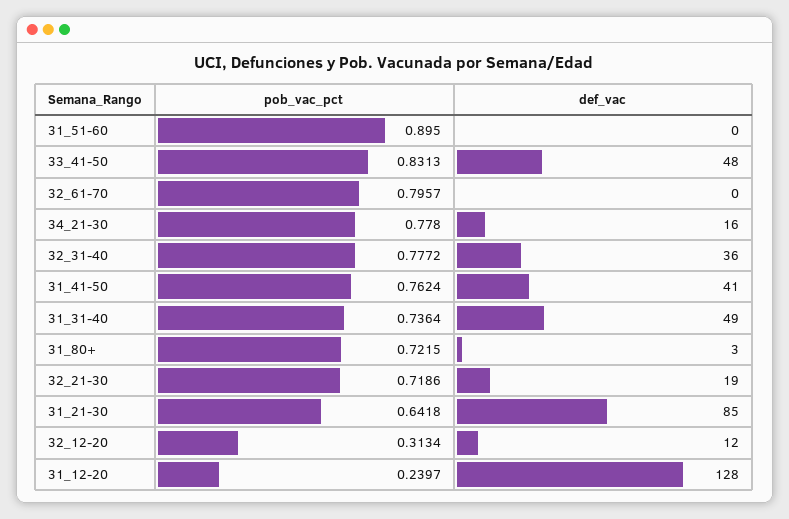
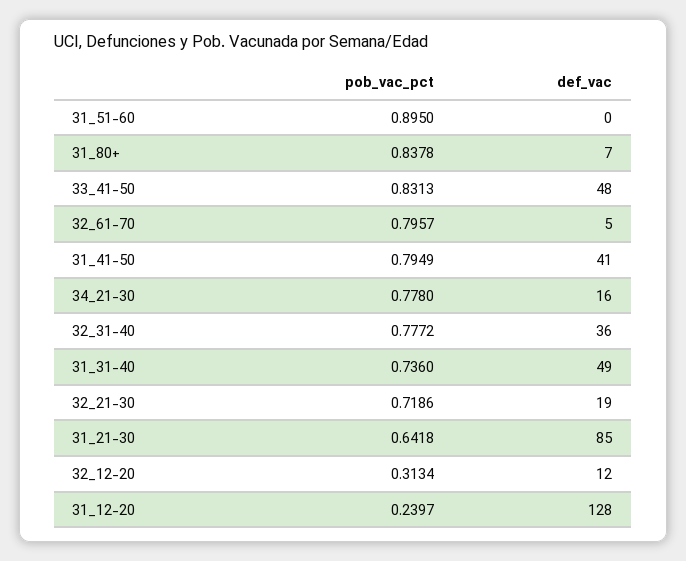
  {
    "pob_vac_pct": {
      "31_51-60": 0.895,
      "33_41-50": 0.8313,
      "32_61-70": 0.7957,
      "34_21-30": 0.778,
      "32_31-40": 0.7772,
-     "31_41-50": 0.7624,
+     "31_41-50": 0.7949,
-     "31_31-40": 0.7364,
+     "31_31-40": 0.736,
-     "31_80+": 0.7215,
+     "31_80+": 0.8378,
      "32_21-30": 0.7186,
      "31_21-30": 0.6418,
      "32_12-20": 0.3134,
      "31_12-20": 0.2397
    },
    "def_vac": {
      "31_51-60": 0,
      "33_41-50": 48,
-     "32_61-70": 0,
+     "32_61-70": 5,
      "34_21-30": 16,
      "32_31-40": 36,
      "31_41-50": 41,
      "31_31-40": 49,
-     "31_80+": 3,
+     "31_80+": 7,
      "32_21-30": 19,
      "31_21-30": 85,
      "32_12-20": 12,
      "31_12-20": 128
    }
  }

